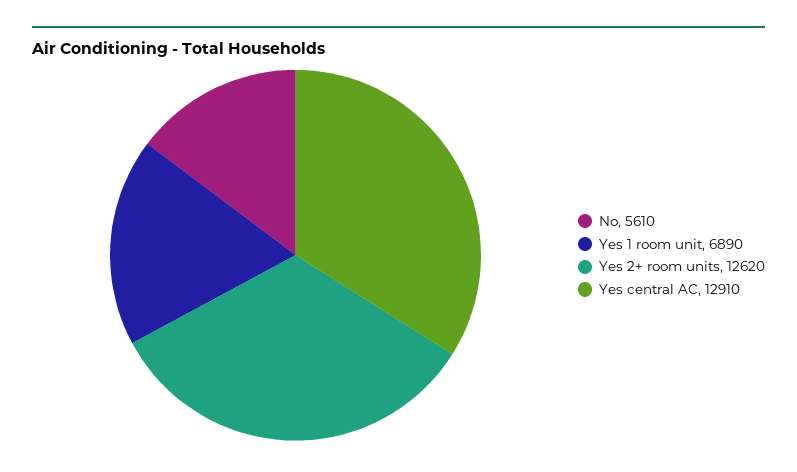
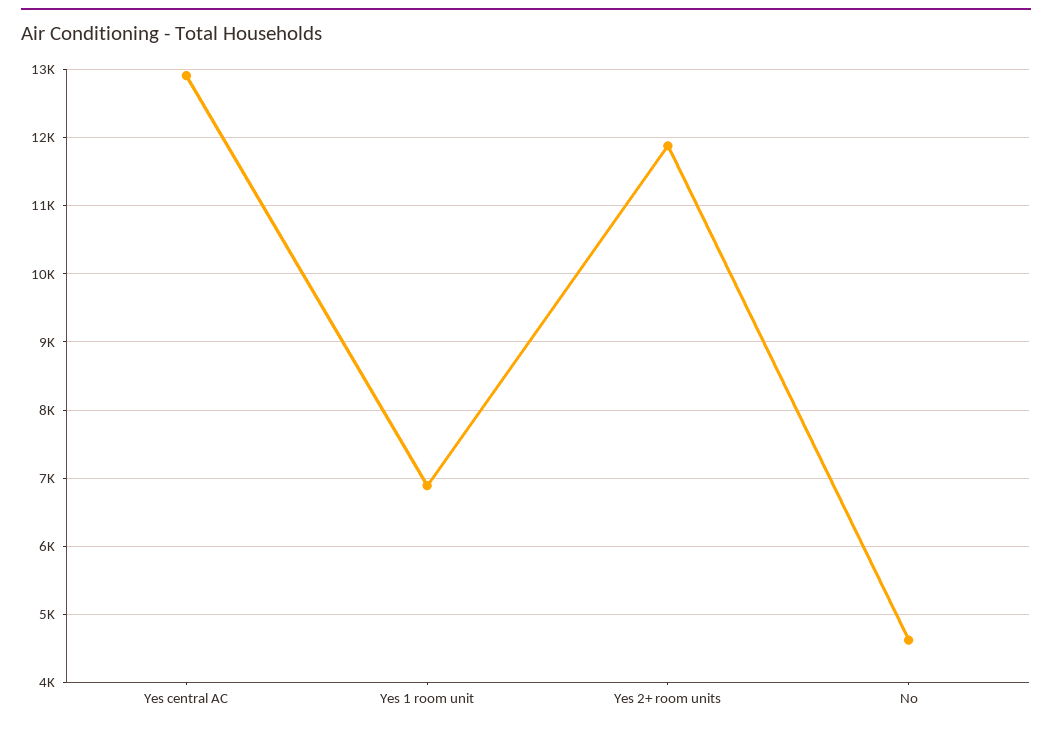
  {
-   "No": 5610,
+   "No": 4600,
    "Yes 1 room unit": 6890,
-   "Yes 2+ room units": 12620,
+   "Yes 2+ room units": 11900,
    "Yes central AC": 12910
  }

